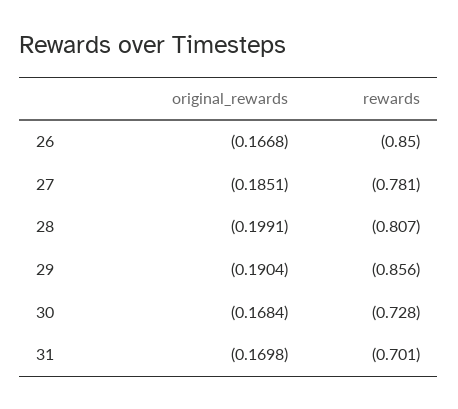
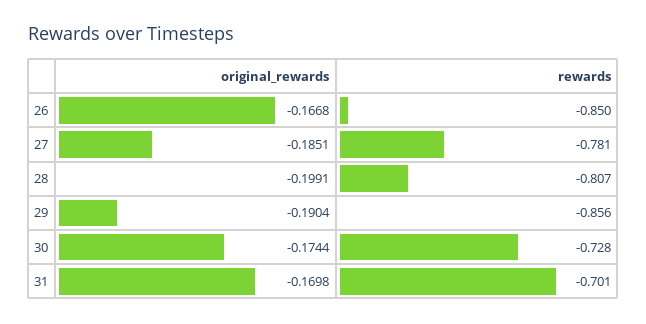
  {
    "original_rewards": {
      "26": -0.1668,
      "27": -0.1851,
      "28": -0.1991,
      "29": -0.1904,
-     "30": -0.1684,
+     "30": -0.1744,
      "31": -0.1698
    },
    "rewards": {
      "26": -0.85,
      "27": -0.781,
      "28": -0.807,
      "29": -0.856,
      "30": -0.728,
      "31": -0.701
    }
  }

